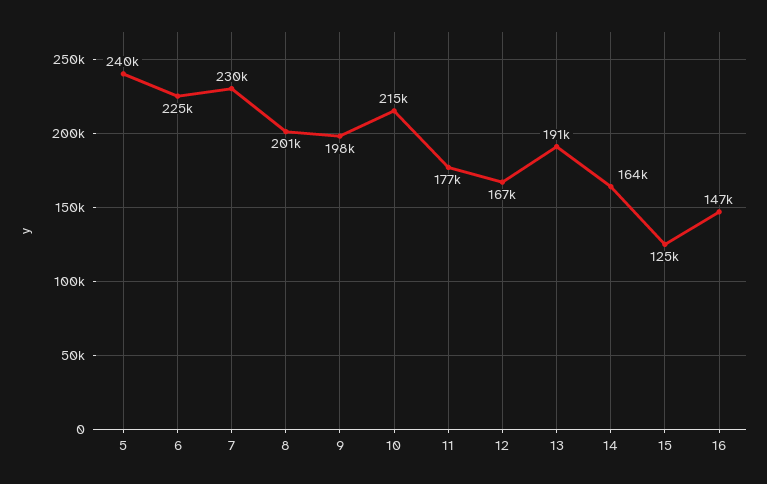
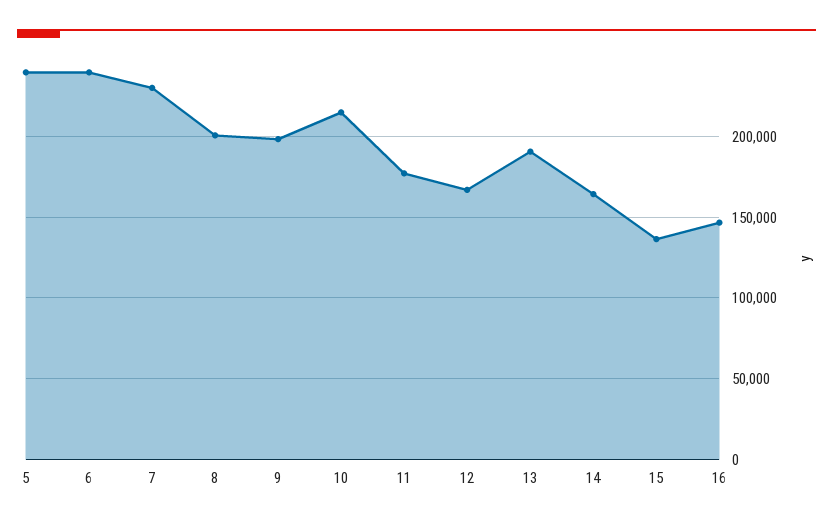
  {
    "5": 240000,
-   "6": 225000,
+   "6": 240000,
    "7": 230000,
    "8": 201000,
    "9": 198000,
    "10": 215000,
    "11": 177000,
    "12": 167000,
    "13": 191000,
    "14": 164000,
-   "15": 125000,
+   "15": 135000,
    "16": 147000
  }

